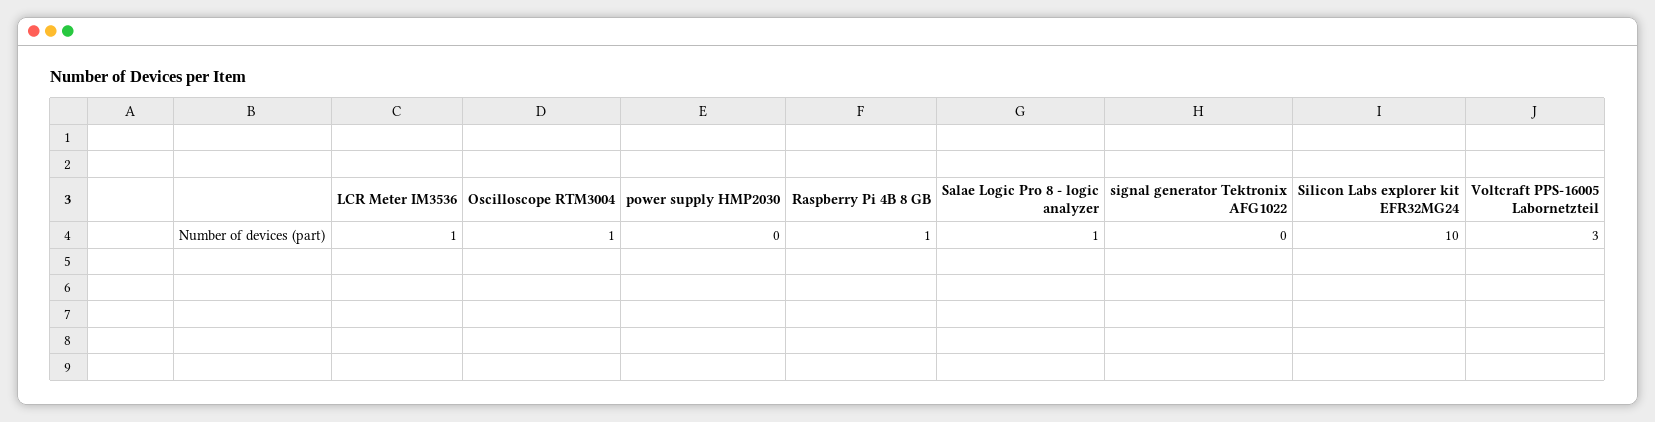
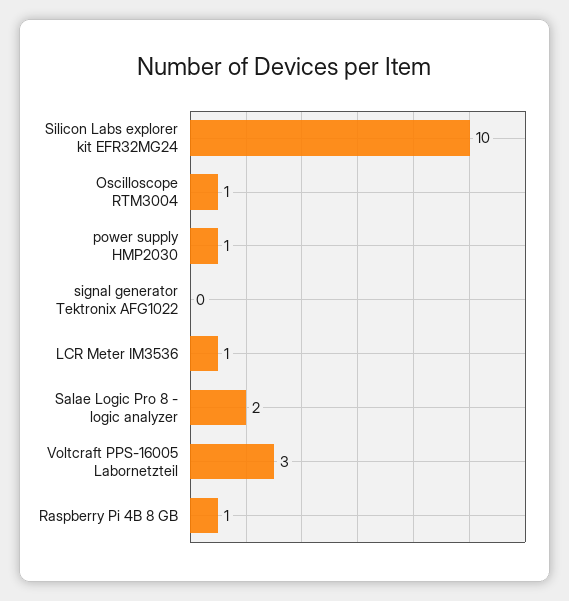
  {
    "LCR Meter IM3536": 1,
    "Oscilloscope RTM3004": 1,
-   "power supply HMP2030": 0,
+   "power supply HMP2030": 1,
    "Raspberry Pi 4B 8 GB": 1,
-   "Salae Logic Pro 8 - logic analyzer": 1,
+   "Salae Logic Pro 8 - logic analyzer": 2,
    "signal generator Tektronix AFG1022": 0,
    "Silicon Labs explorer kit EFR32MG24": 10,
    "Voltcraft PPS-16005 Labornetzteil": 3
  }

